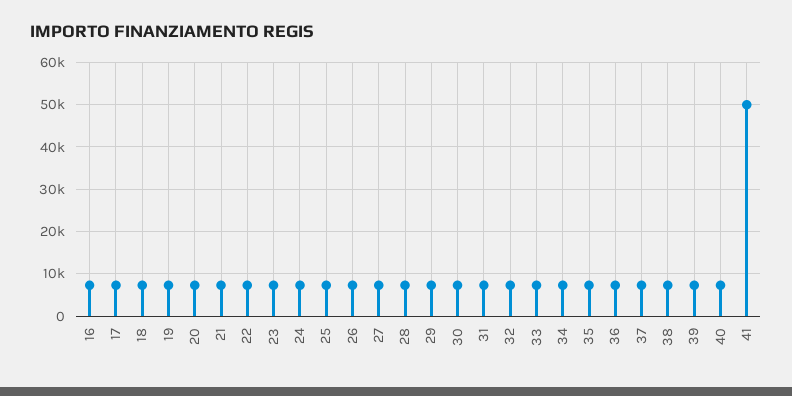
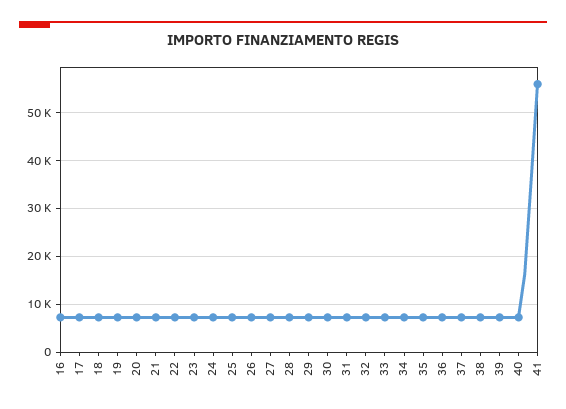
  {
    "16": 8000,
    "17": 8000,
    "18": 8000,
    "19": 8000,
    "20": 8000,
    "21": 8000,
    "22": 8000,
    "23": 8000,
    "24": 8000,
    "25": 8000,
    "26": 8000,
    "27": 8000,
    "28": 8000,
    "29": 8000,
    "30": 8000,
    "31": 8000,
    "32": 8000,
    "33": 8000,
    "34": 8000,
    "35": 8000,
    "36": 8000,
    "37": 8000,
    "38": 8000,
    "39": 8000,
    "40": 8000,
-   "41": 50000
+   "41": 56000
  }

